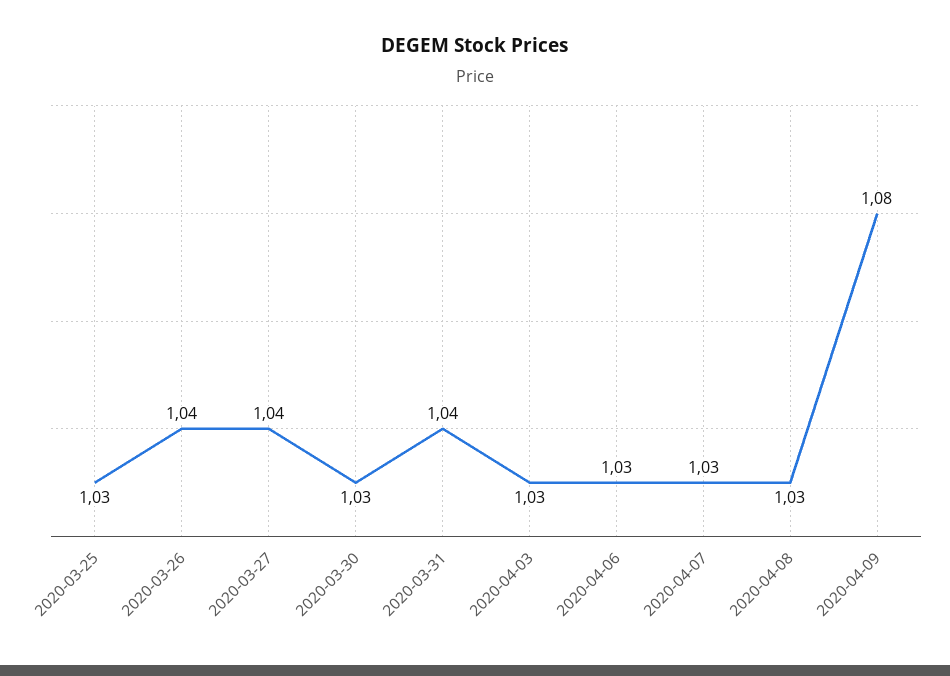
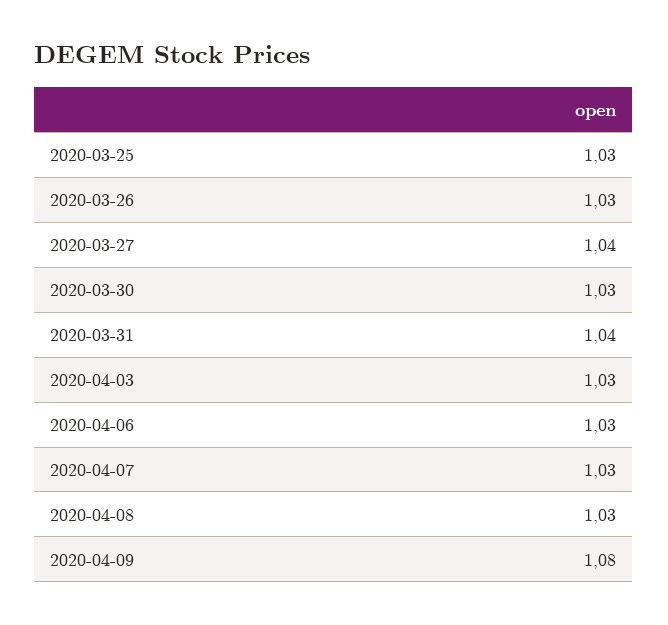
  {
    "2020-03-25": 1.03,
-   "2020-03-26": 1.04,
+   "2020-03-26": 1.03,
    "2020-03-27": 1.04,
    "2020-03-30": 1.03,
    "2020-03-31": 1.04,
    "2020-04-03": 1.03,
    "2020-04-06": 1.03,
    "2020-04-07": 1.03,
    "2020-04-08": 1.03,
    "2020-04-09": 1.08
  }

